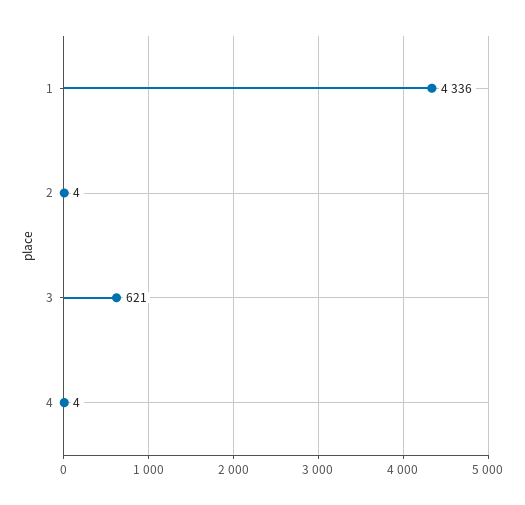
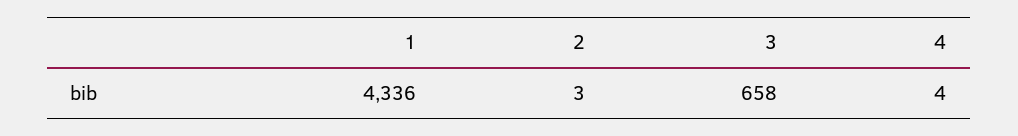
  {
    "1": 4336,
-   "2": 4,
+   "2": 3,
-   "3": 621,
+   "3": 658,
    "4": 4
  }

